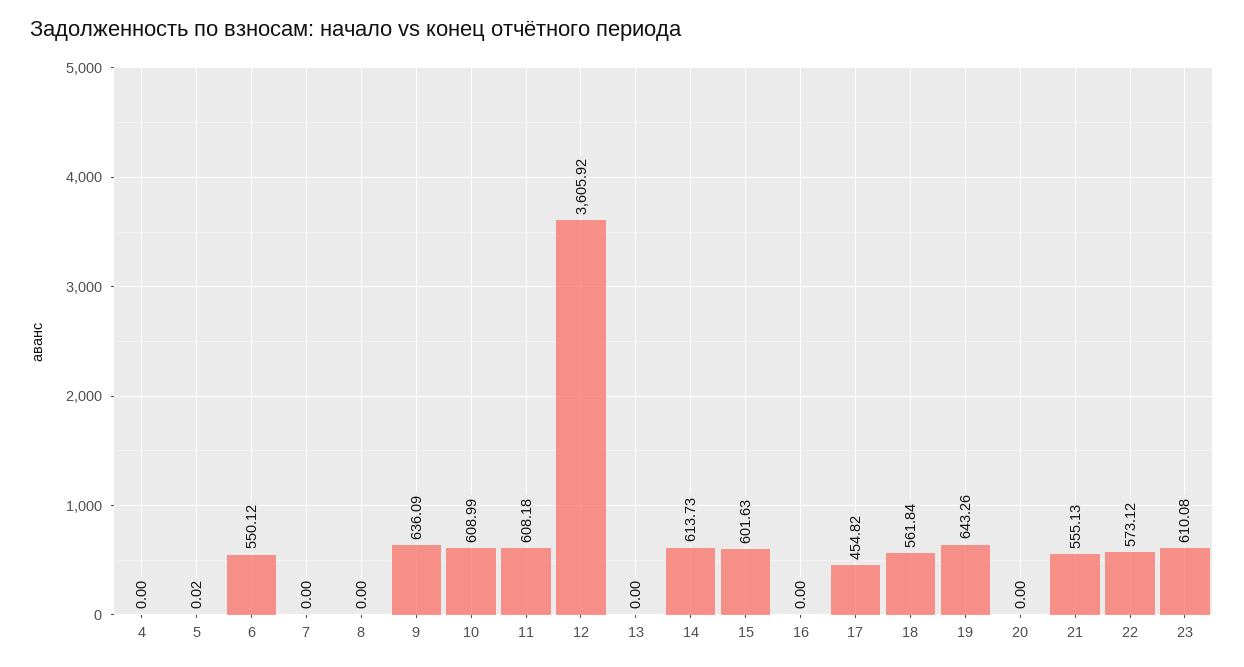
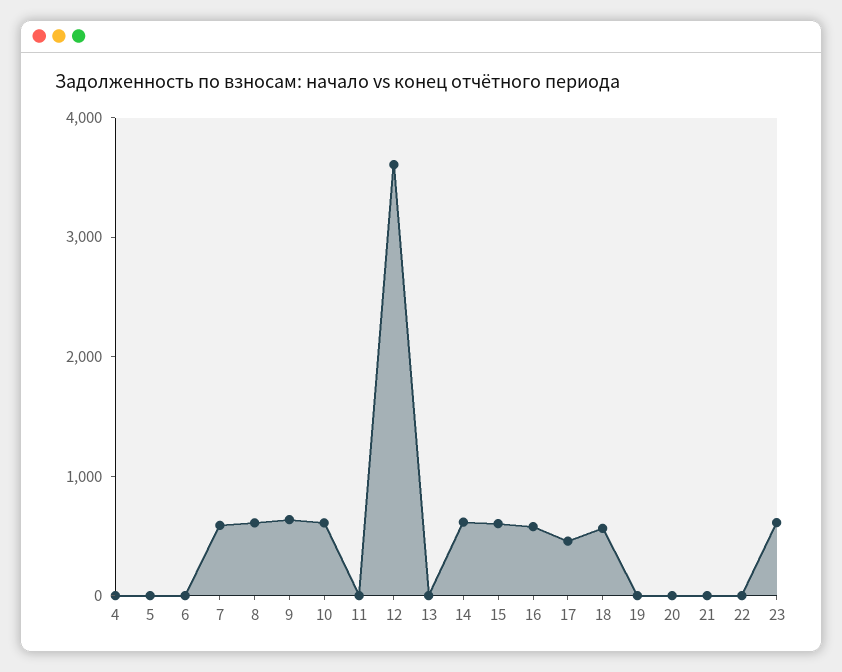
  {
    "4": 0,
    "5": 0.02,
-   "6": 550.12,
+   "6": 0,
-   "7": 0,
+   "7": 600,
-   "8": 0,
+   "8": 600,
    "9": 636.09,
    "10": 608.99,
-   "11": 608.18,
+   "11": 0,
    "12": 3605.92,
    "13": 0,
    "14": 613.73,
    "15": 601.63,
-   "16": 0,
+   "16": 600,
    "17": 454.82,
    "18": 561.84,
-   "19": 643.26,
+   "19": 0,
    "20": 0,
-   "21": 555.13,
+   "21": 0,
-   "22": 573.12,
+   "22": 0,
    "23": 610.08
  }

